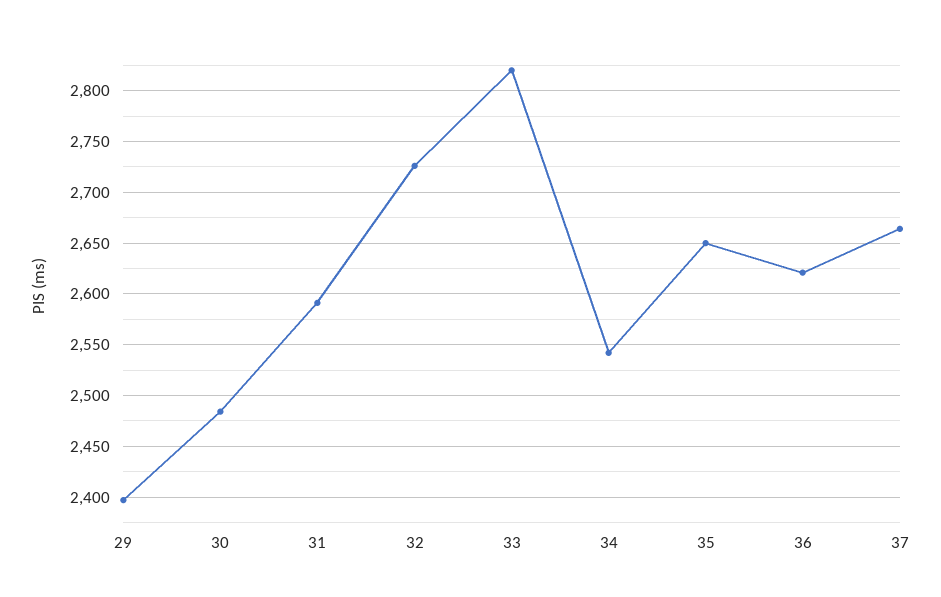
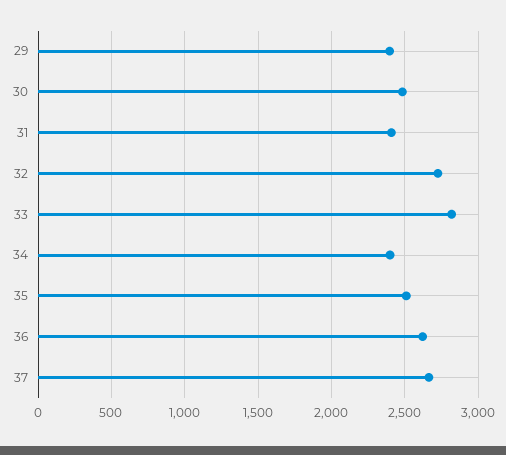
  {
    "29": 2400,
    "30": 2480,
-   "31": 2590,
+   "31": 2400,
    "32": 2730,
    "33": 2820,
-   "34": 2540,
+   "34": 2400,
-   "35": 2650,
+   "35": 2500,
    "36": 2620,
    "37": 2660
  }

